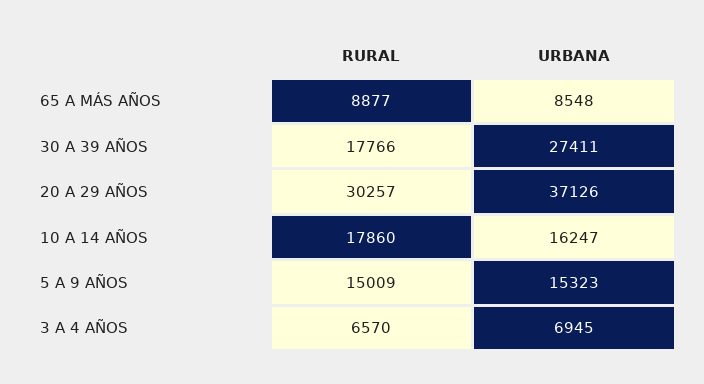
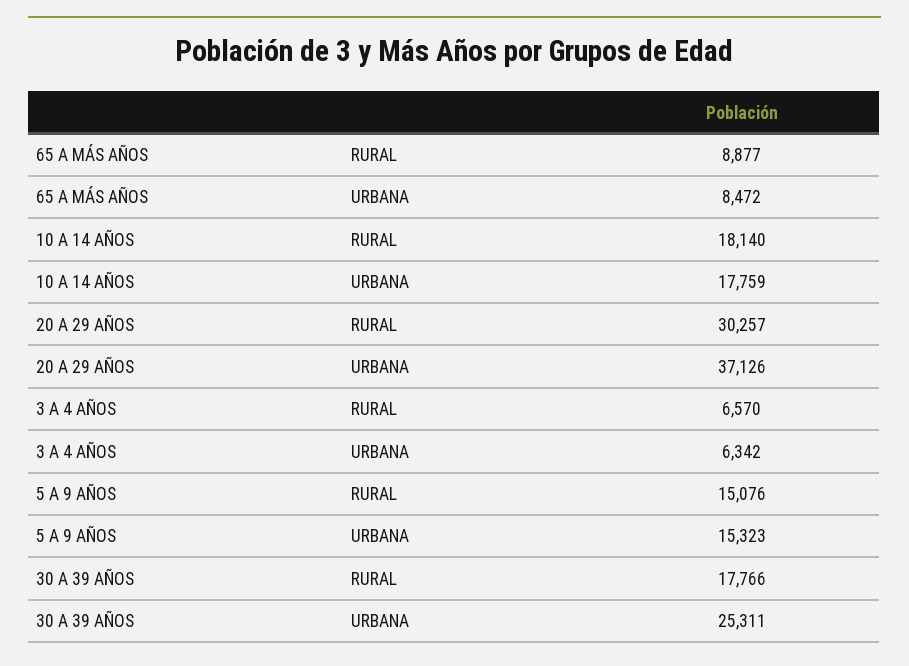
  {
    "RURAL": {
      "65 A MÁS AÑOS": 8877,
      "30 A 39 AÑOS": 17766,
      "20 A 29 AÑOS": 30257,
-     "10 A 14 AÑOS": 17860,
+     "10 A 14 AÑOS": 18140,
-     "5 A 9 AÑOS": 15009,
+     "5 A 9 AÑOS": 15076,
      "3 A 4 AÑOS": 6570
    },
    "URBANA": {
-     "65 A MÁS AÑOS": 8548,
+     "65 A MÁS AÑOS": 8472,
-     "30 A 39 AÑOS": 27411,
+     "30 A 39 AÑOS": 25311,
      "20 A 29 AÑOS": 37126,
-     "10 A 14 AÑOS": 16247,
+     "10 A 14 AÑOS": 17759,
      "5 A 9 AÑOS": 15323,
-     "3 A 4 AÑOS": 6945
+     "3 A 4 AÑOS": 6342
    }
  }

